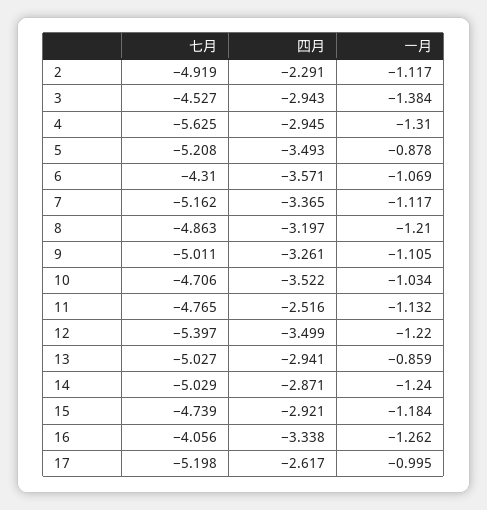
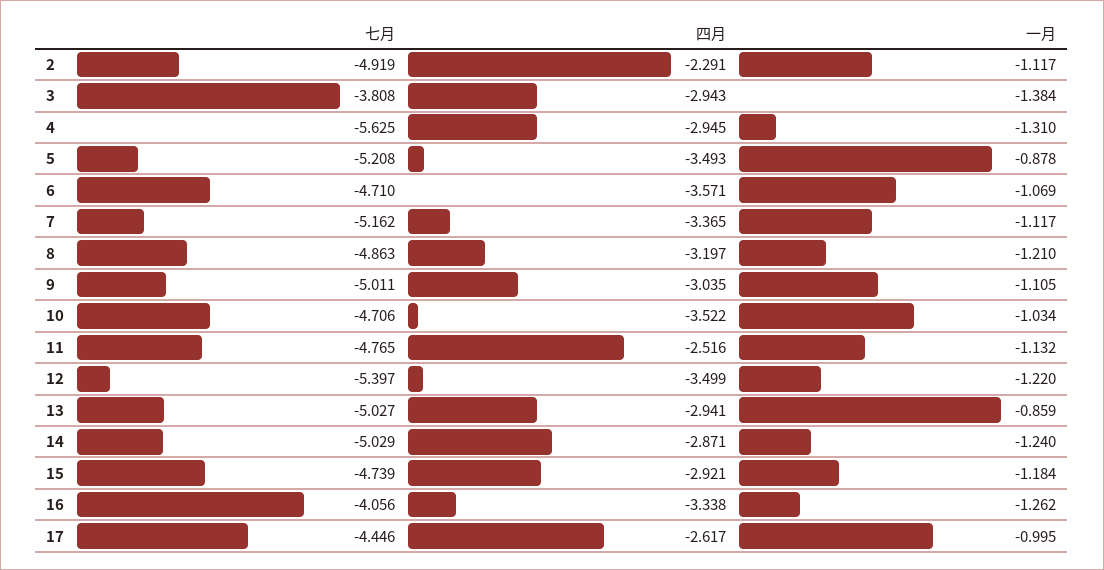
  {
    "七月": {
      "2": -4.919,
-     "3": -4.527,
+     "3": -3.808,
      "4": -5.625,
      "5": -5.208,
-     "6": -4.31,
+     "6": -4.71,
      "7": -5.162,
      "8": -4.863,
      "9": -5.011,
      "10": -4.706,
      "11": -4.765,
      "12": -5.397,
      "13": -5.027,
      "14": -5.029,
      "15": -4.739,
      "16": -4.056,
-     "17": -5.198
+     "17": -4.446
    },
    "四月": {
      "2": -2.291,
      "3": -2.943,
      "4": -2.945,
      "5": -3.493,
      "6": -3.571,
      "7": -3.365,
      "8": -3.197,
-     "9": -3.261,
+     "9": -3.035,
      "10": -3.522,
      "11": -2.516,
      "12": -3.499,
      "13": -2.941,
      "14": -2.871,
      "15": -2.921,
      "16": -3.338,
      "17": -2.617
    },
    "一月": {
      "2": -1.117,
      "3": -1.384,
      "4": -1.31,
      "5": -0.878,
      "6": -1.069,
      "7": -1.117,
      "8": -1.21,
      "9": -1.105,
      "10": -1.034,
      "11": -1.132,
      "12": -1.22,
      "13": -0.859,
      "14": -1.24,
      "15": -1.184,
      "16": -1.262,
      "17": -0.995
    }
  }

